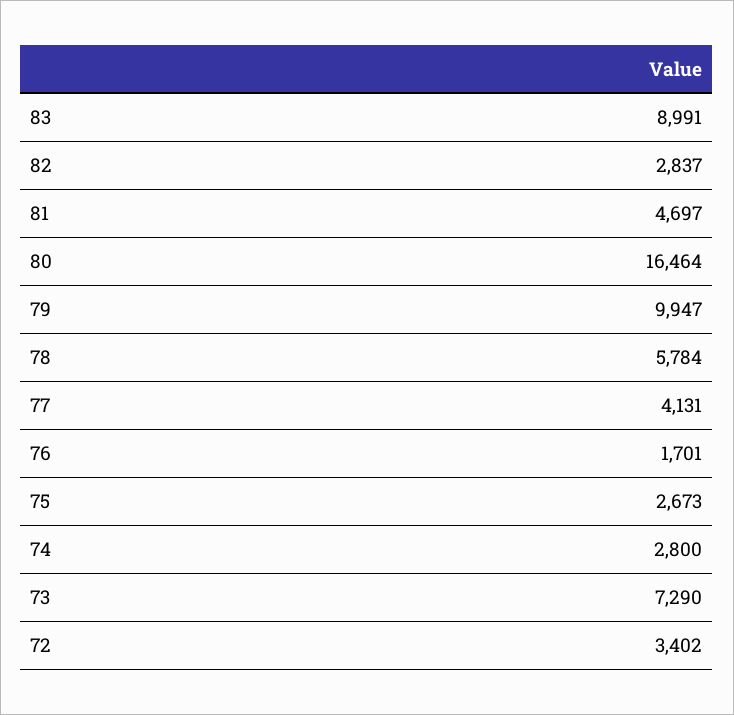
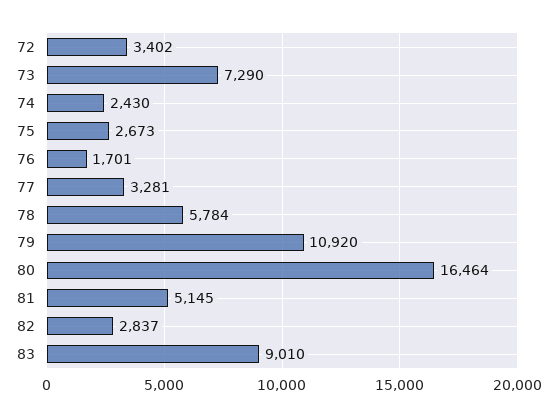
  {
-   "83": 8991,
+   "83": 9010,
    "82": 2837,
-   "81": 4697,
+   "81": 5145,
    "80": 16464,
-   "79": 9947,
+   "79": 10920,
    "78": 5784,
-   "77": 4131,
+   "77": 3281,
    "76": 1701,
    "75": 2673,
-   "74": 2800,
+   "74": 2430,
    "73": 7290,
    "72": 3402
  }

